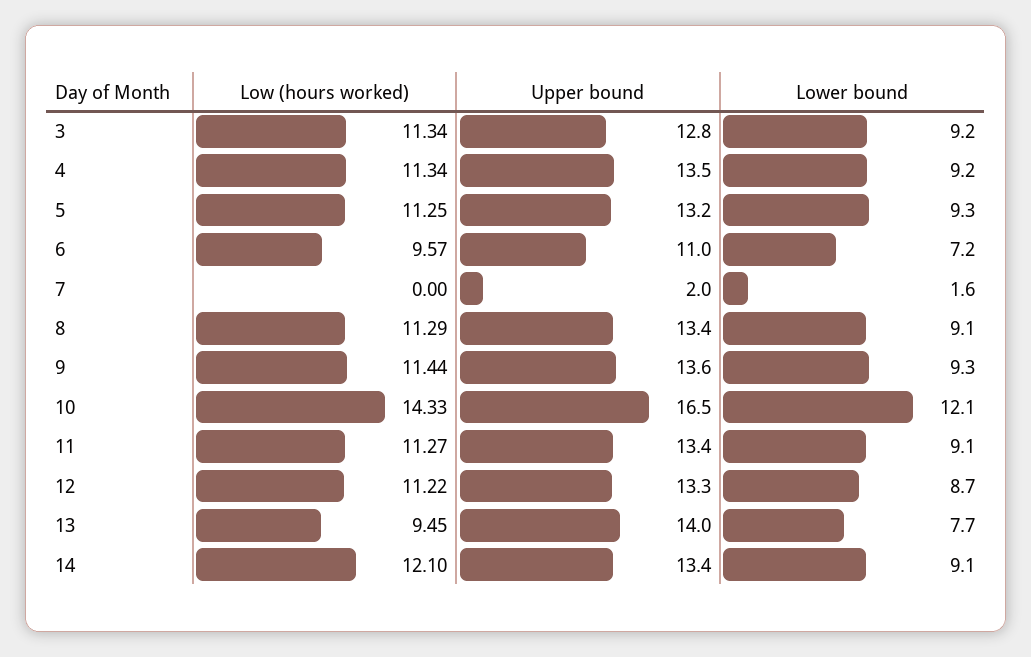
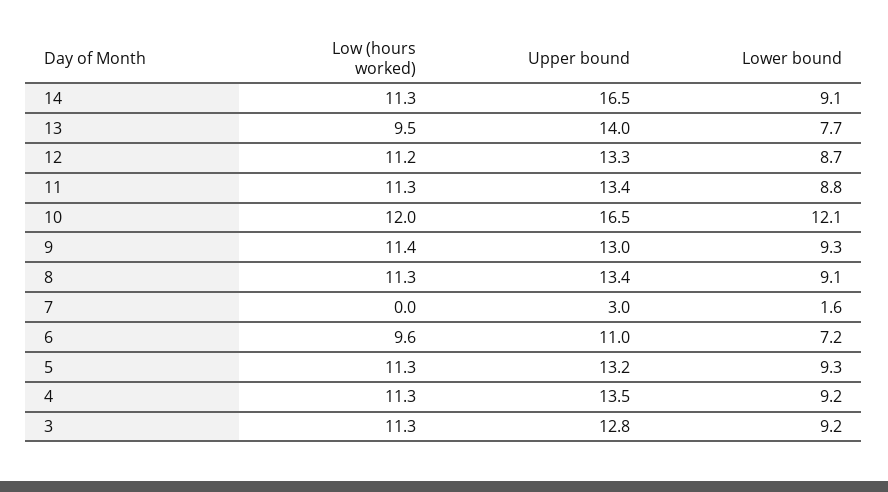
  {
    "Low (hours worked)": {
      "3": 11.34,
      "4": 11.34,
      "5": 11.25,
      "6": 9.57,
      "7": 0,
      "8": 11.29,
      "9": 11.44,
-     "10": 14.33,
+     "10": 12,
      "11": 11.27,
      "12": 11.22,
      "13": 9.45,
-     "14": 12.1
+     "14": 11.3
    },
    "Upper bound": {
      "3": 12.8,
      "4": 13.5,
      "5": 13.2,
      "6": 11,
-     "7": 2,
+     "7": 3,
      "8": 13.4,
-     "9": 13.6,
+     "9": 13,
      "10": 16.5,
      "11": 13.4,
      "12": 13.3,
      "13": 14,
-     "14": 13.4
+     "14": 16.5
    },
    "Lower bound": {
      "3": 9.2,
      "4": 9.2,
      "5": 9.3,
      "6": 7.2,
      "7": 1.6,
      "8": 9.1,
      "9": 9.3,
      "10": 12.1,
-     "11": 9.1,
+     "11": 8.8,
      "12": 8.7,
      "13": 7.7,
      "14": 9.1
    }
  }

